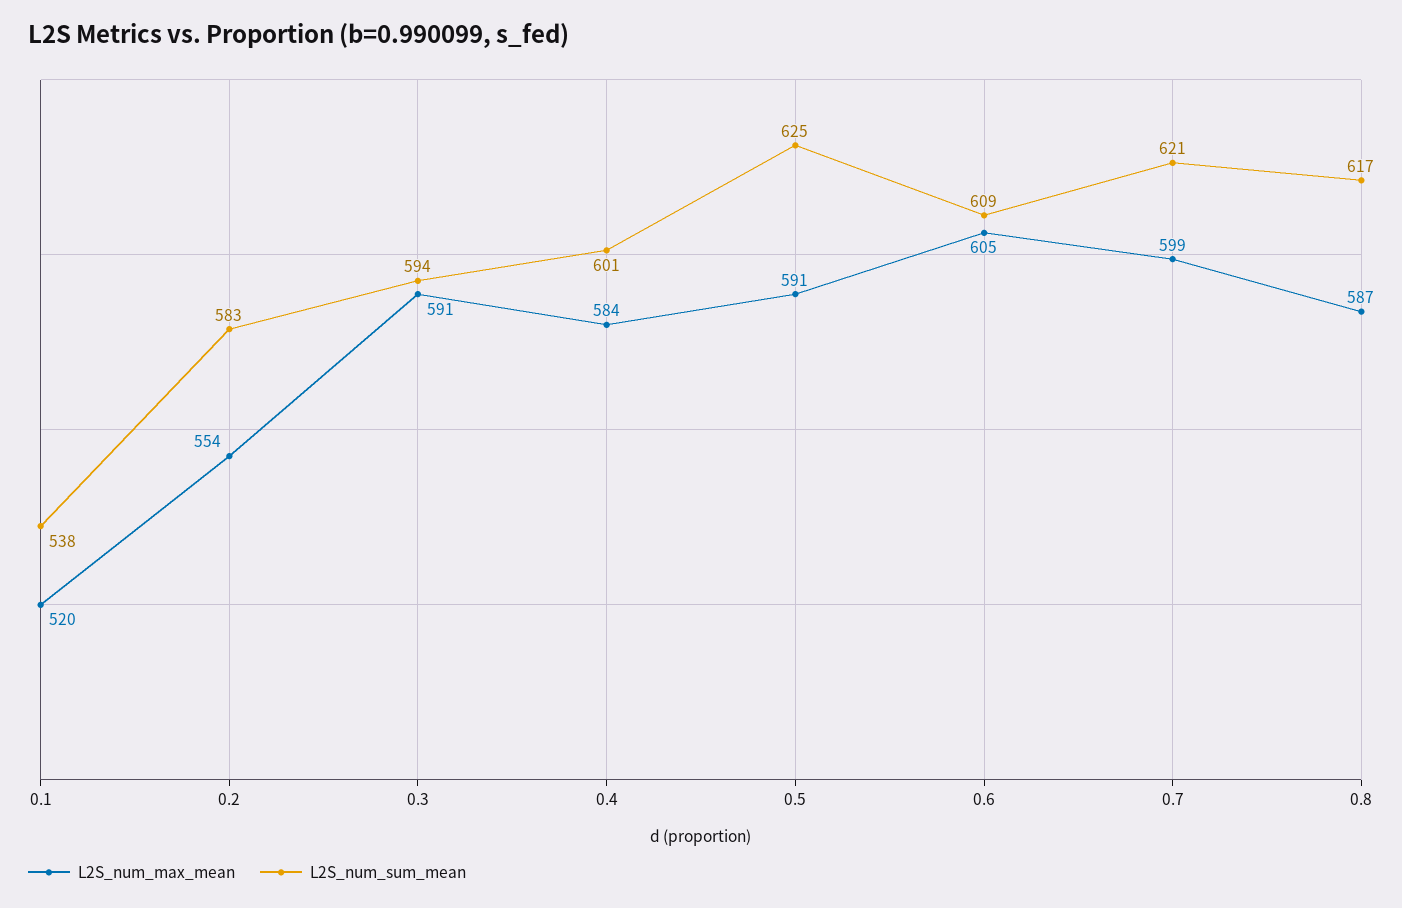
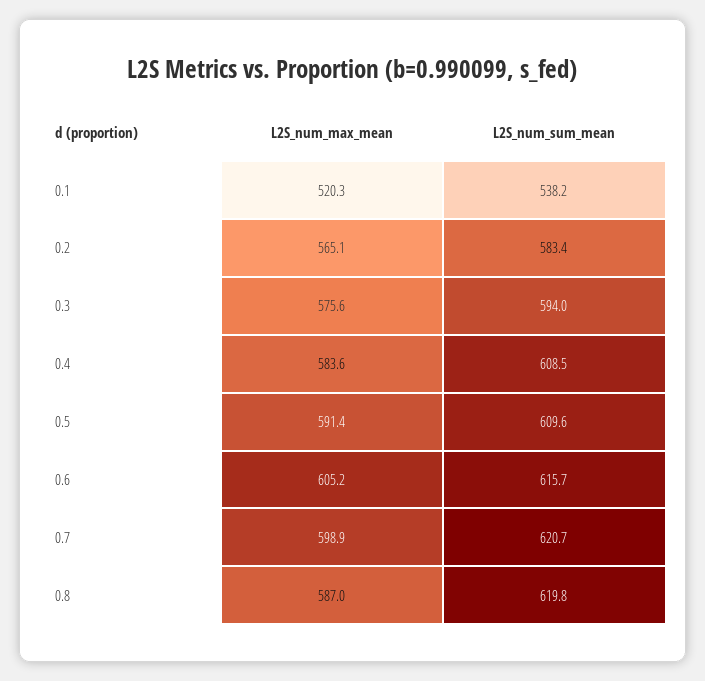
  {
    "L2S_num_max_mean": {
      "0.1": 520.3,
-     "0.2": 554,
+     "0.2": 565.1,
-     "0.3": 591,
+     "0.3": 575.6,
      "0.4": 583.6,
      "0.5": 591.4,
      "0.6": 605.2,
      "0.7": 598.9,
      "0.8": 587
    },
    "L2S_num_sum_mean": {
      "0.1": 538.2,
      "0.2": 583.4,
      "0.3": 594,
-     "0.4": 601,
+     "0.4": 608.5,
-     "0.5": 625,
+     "0.5": 609.6,
-     "0.6": 609,
+     "0.6": 615.7,
      "0.7": 620.7,
-     "0.8": 617
+     "0.8": 619.8
    }
  }

